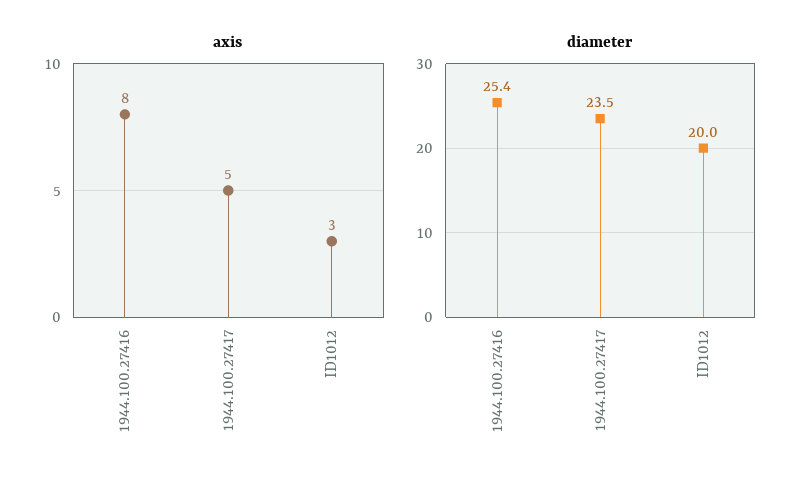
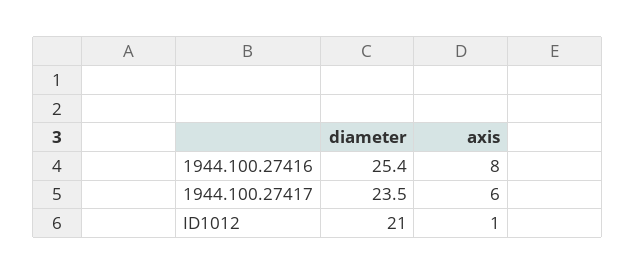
  {
    "axis": {
      "1944.100.27416": 8,
-     "1944.100.27417": 5,
+     "1944.100.27417": 6,
-     "ID1012": 3
+     "ID1012": 1
    },
    "diameter": {
      "1944.100.27416": 25.4,
      "1944.100.27417": 23.5,
-     "ID1012": 20
+     "ID1012": 21
    }
  }

